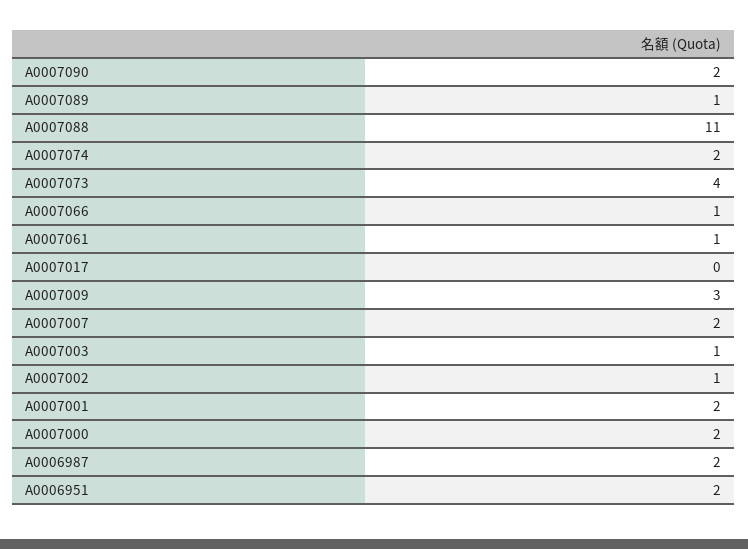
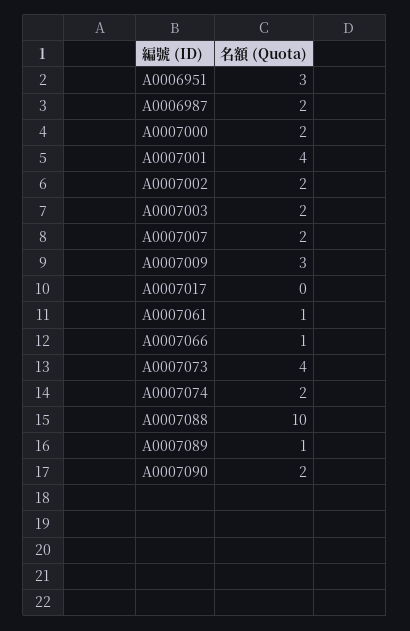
  {
    "A0007090": 2,
    "A0007089": 1,
-   "A0007088": 11,
+   "A0007088": 10,
    "A0007074": 2,
    "A0007073": 4,
    "A0007066": 1,
    "A0007061": 1,
    "A0007017": 0,
    "A0007009": 3,
    "A0007007": 2,
-   "A0007003": 1,
+   "A0007003": 2,
-   "A0007002": 1,
+   "A0007002": 2,
-   "A0007001": 2,
+   "A0007001": 4,
    "A0007000": 2,
    "A0006987": 2,
-   "A0006951": 2
+   "A0006951": 3
  }

